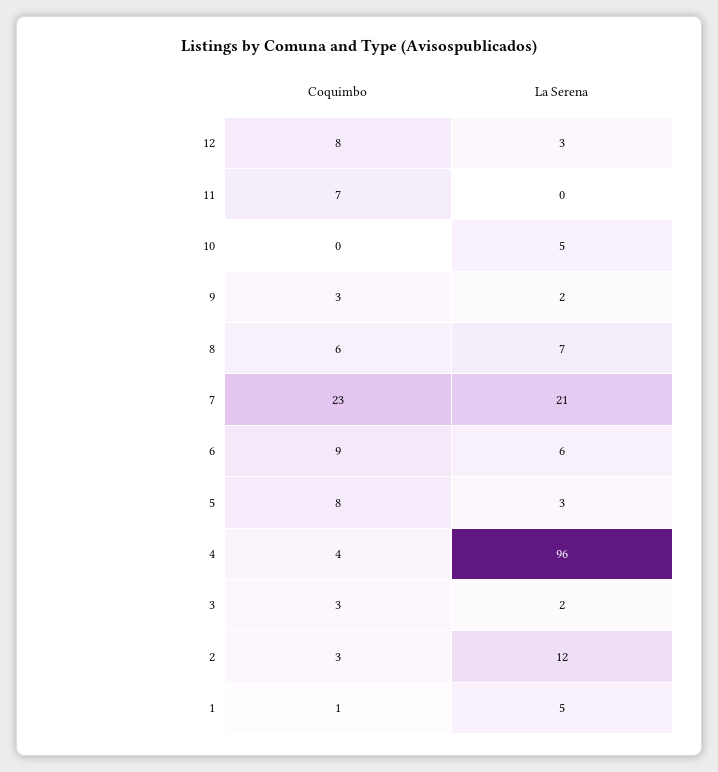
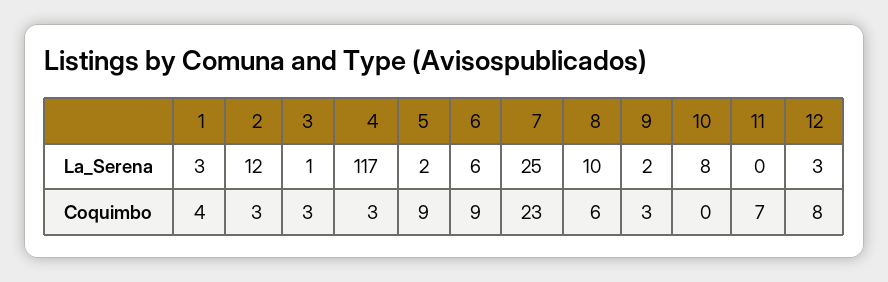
  {
    "Coquimbo": {
      "12": 8,
      "11": 7,
      "10": 0,
      "9": 3,
      "8": 6,
      "7": 23,
      "6": 9,
-     "5": 8,
+     "5": 9,
-     "4": 4,
+     "4": 3,
      "3": 3,
      "2": 3,
-     "1": 1
+     "1": 4
    },
    "La Serena": {
      "12": 3,
      "11": 0,
-     "10": 5,
+     "10": 8,
      "9": 2,
-     "8": 7,
+     "8": 10,
-     "7": 21,
+     "7": 25,
      "6": 6,
-     "5": 3,
+     "5": 2,
-     "4": 96,
+     "4": 117,
-     "3": 2,
+     "3": 1,
      "2": 12,
-     "1": 5
+     "1": 3
    }
  }

